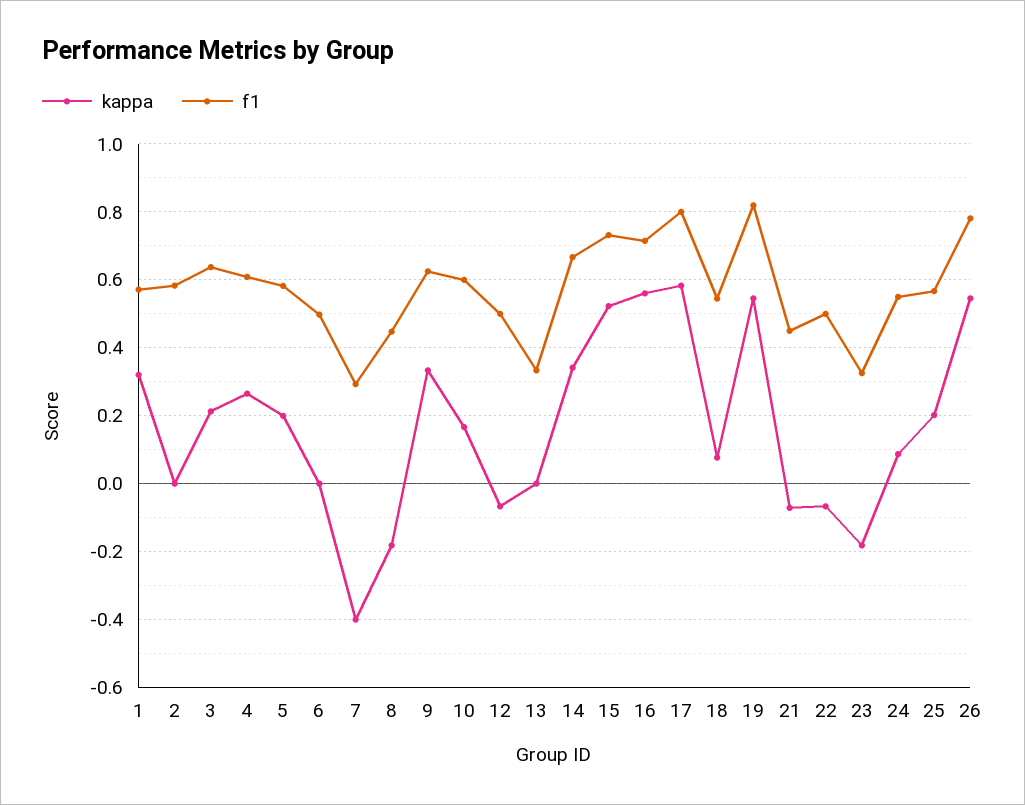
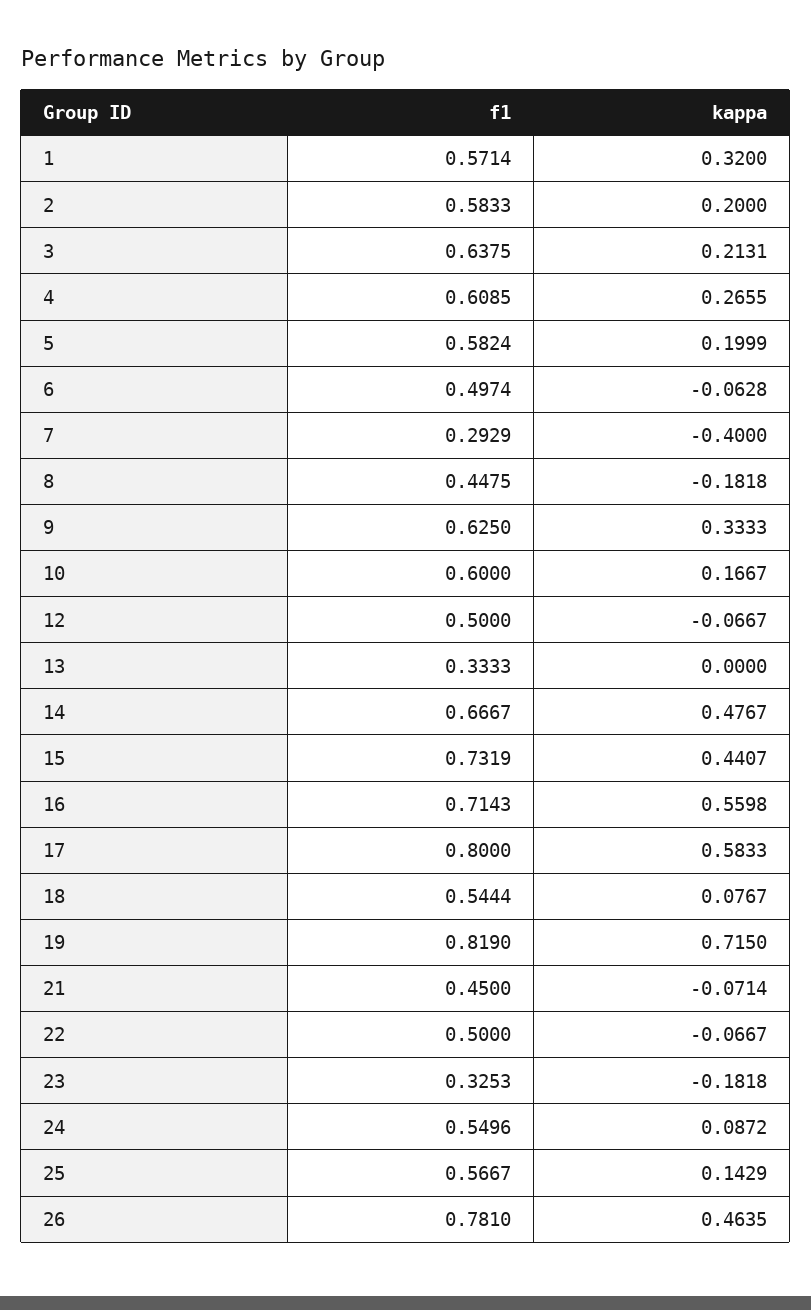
  {
    "kappa": {
      "1": 0.32,
-     "2": 0,
+     "2": 0.2,
      "3": 0.2131,
      "4": 0.2655,
      "5": 0.1999,
-     "6": 0,
+     "6": -0.0628,
      "7": -0.4,
      "8": -0.1818,
      "9": 0.3333,
      "10": 0.1667,
      "12": -0.0667,
      "13": 0,
-     "14": 0.34,
+     "14": 0.4767,
-     "15": 0.52,
+     "15": 0.4407,
      "16": 0.5598,
      "17": 0.5833,
      "18": 0.0767,
-     "19": 0.54,
+     "19": 0.715,
      "21": -0.0714,
      "22": -0.0667,
      "23": -0.1818,
      "24": 0.0872,
-     "25": 0.2,
+     "25": 0.1429,
-     "26": 0.54
+     "26": 0.4635
    },
    "f1": {
      "1": 0.5714,
      "2": 0.5833,
      "3": 0.6375,
      "4": 0.6085,
      "5": 0.5824,
      "6": 0.4974,
      "7": 0.2929,
      "8": 0.4475,
      "9": 0.625,
      "10": 0.6,
      "12": 0.5,
      "13": 0.3333,
      "14": 0.6667,
      "15": 0.7319,
      "16": 0.7143,
      "17": 0.8,
      "18": 0.5444,
      "19": 0.819,
      "21": 0.45,
      "22": 0.5,
      "23": 0.3253,
      "24": 0.5496,
      "25": 0.5667,
      "26": 0.781
    }
  }

